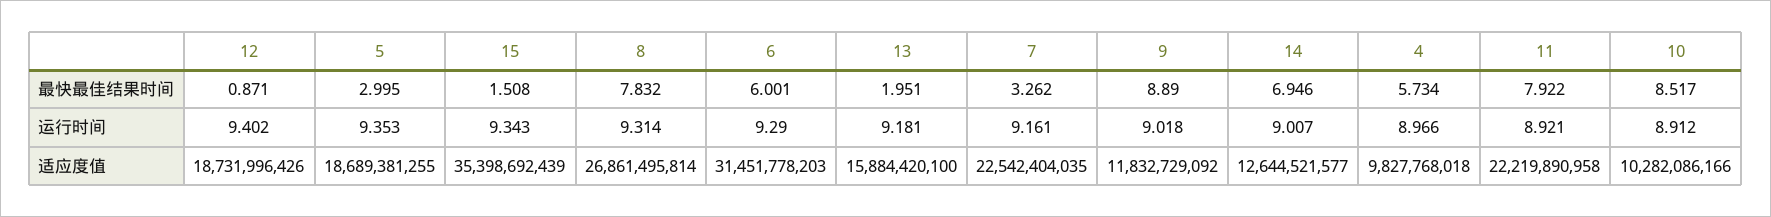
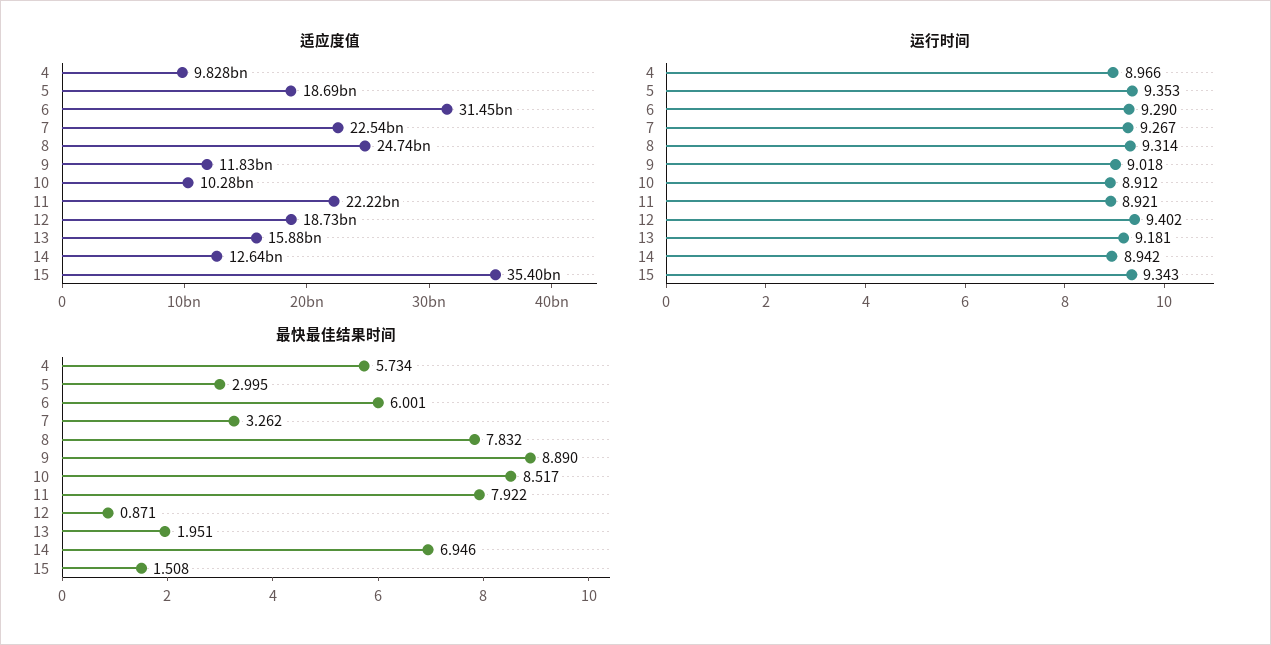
  {
    "最快最佳结果时间": {
      "12": 0.871,
      "5": 2.995,
      "15": 1.508,
      "8": 7.832,
      "6": 6.001,
      "13": 1.951,
      "7": 3.262,
      "9": 8.89,
      "14": 6.946,
      "4": 5.734,
      "11": 7.922,
      "10": 8.517
    },
    "运行时间": {
      "12": 9.402,
      "5": 9.353,
      "15": 9.343,
      "8": 9.314,
      "6": 9.29,
      "13": 9.181,
-     "7": 9.161,
+     "7": 9.267,
      "9": 9.018,
-     "14": 9.007,
+     "14": 8.942,
      "4": 8.966,
      "11": 8.921,
      "10": 8.912
    },
    "适应度值": {
      "12": 18731996426,
      "5": 18689381255,
      "15": 35398692439,
-     "8": 26861495814,
+     "8": 24740000000,
      "6": 31451778203,
      "13": 15884420100,
      "7": 22542404035,
      "9": 11832729092,
      "14": 12644521577,
      "4": 9827768018,
      "11": 22219890958,
      "10": 10282086166
    }
  }

